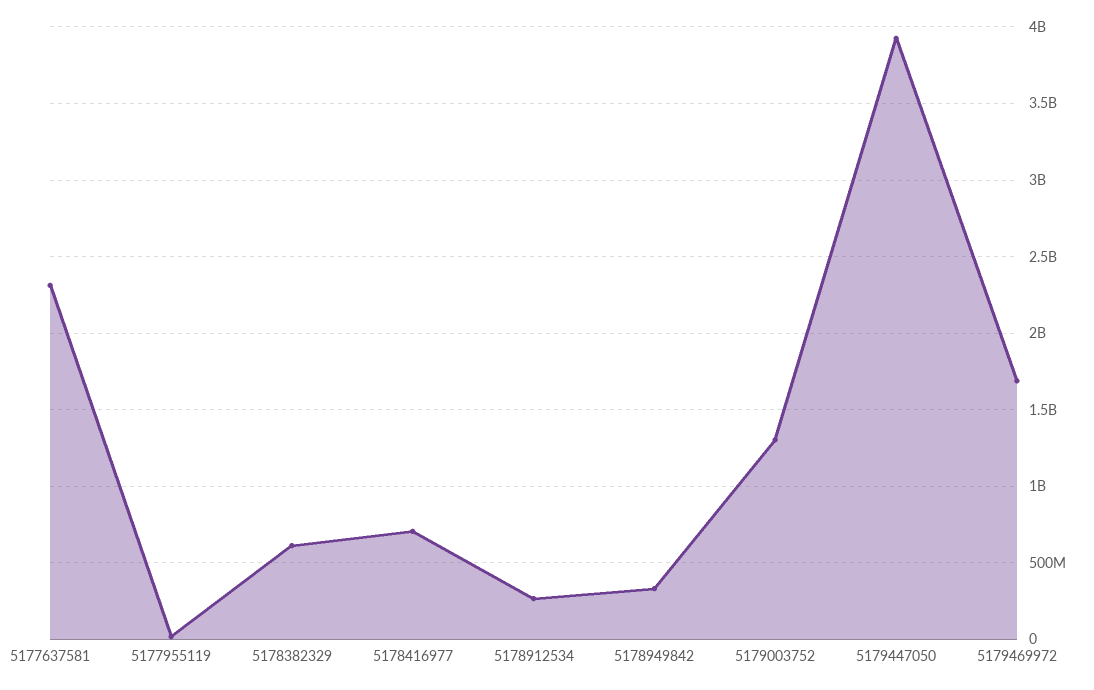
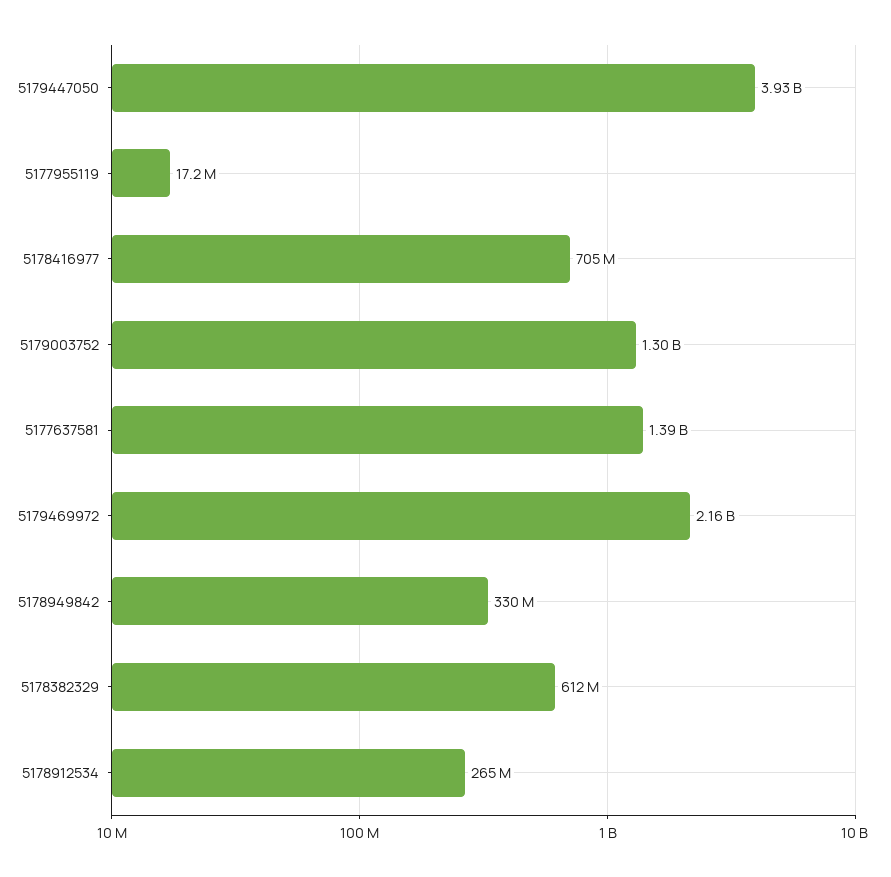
  {
-   "5177637581": 2300000000,
+   "5177637581": 1390000000,
    "5177955119": 17200000,
    "5178382329": 612000000,
    "5178416977": 705000000,
    "5178912534": 265000000,
    "5178949842": 330000000,
    "5179003752": 1300000000,
    "5179447050": 3930000000,
-   "5179469972": 1700000000
+   "5179469972": 2160000000
  }

